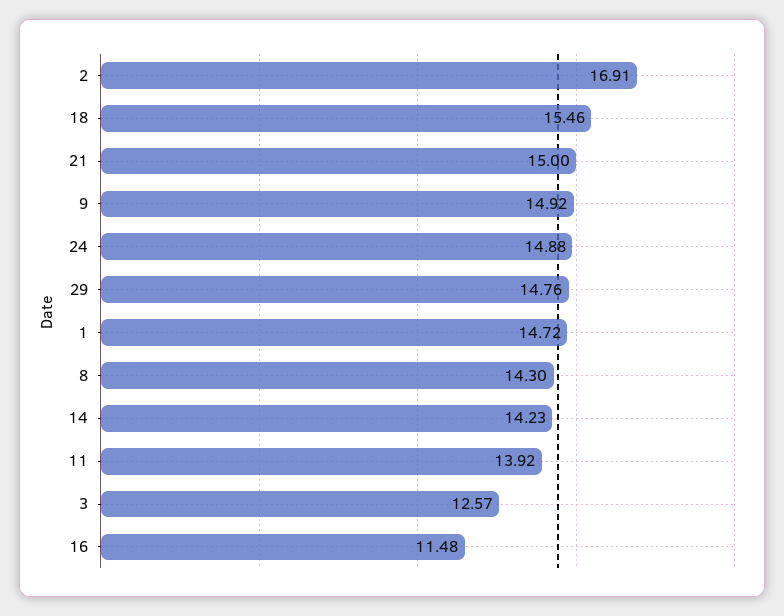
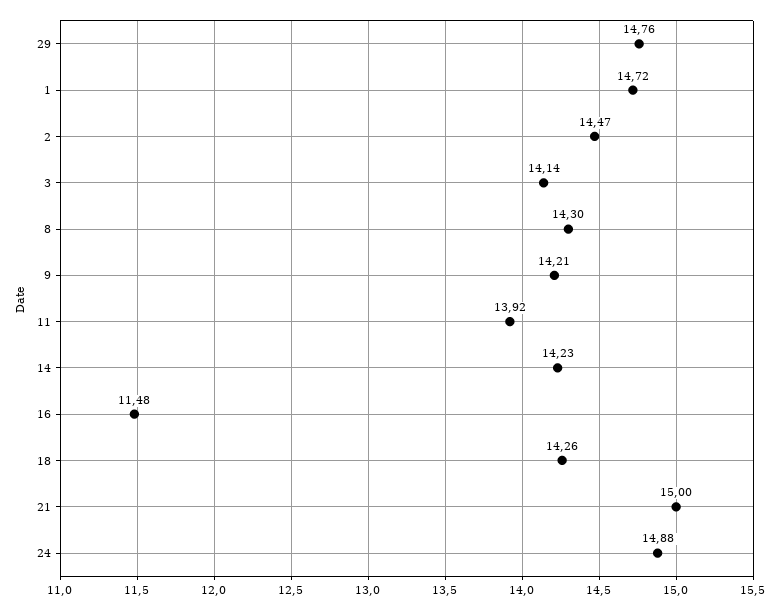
  {
-   "2": 16.91,
+   "2": 14.47,
-   "18": 15.46,
+   "18": 14.26,
    "21": 15,
-   "9": 14.92,
+   "9": 14.21,
    "24": 14.88,
    "29": 14.76,
    "1": 14.72,
    "8": 14.3,
    "14": 14.23,
    "11": 13.92,
-   "3": 12.57,
+   "3": 14.14,
    "16": 11.48
  }

